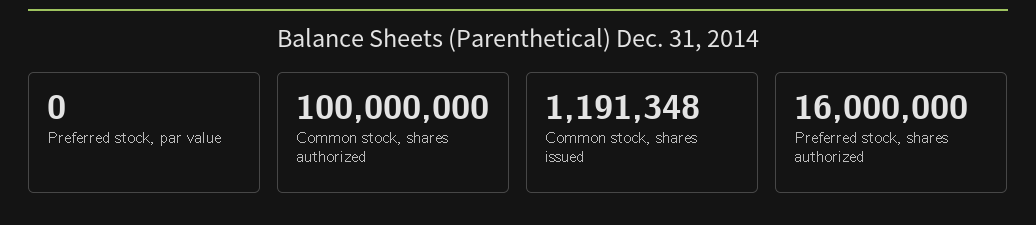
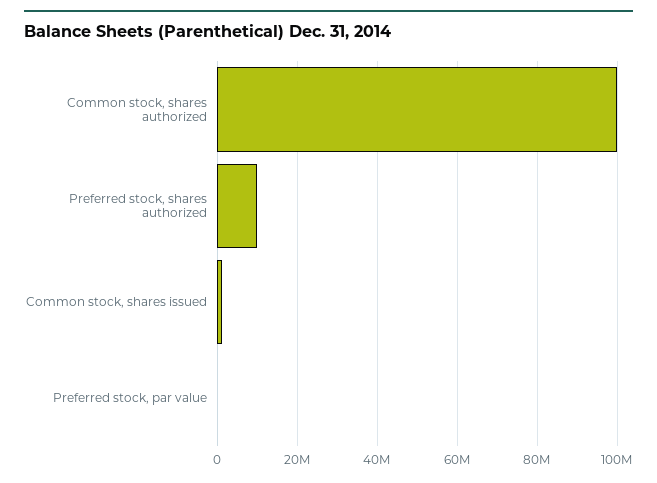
  {
    "Preferred stock, par value": 0,
    "Common stock, shares authorized": 100000000,
    "Common stock, shares issued": 1191348,
-   "Preferred stock, shares authorized": 16000000
+   "Preferred stock, shares authorized": 10000000
  }

